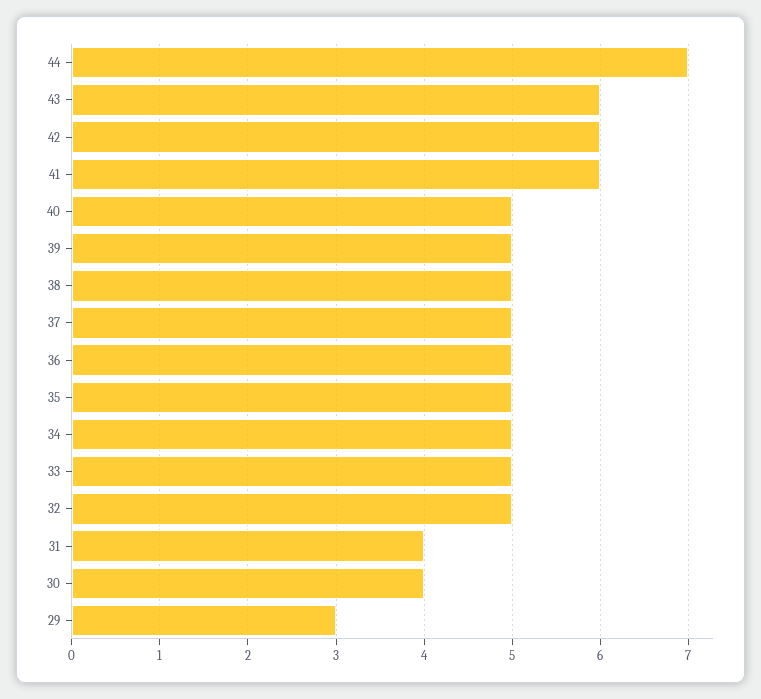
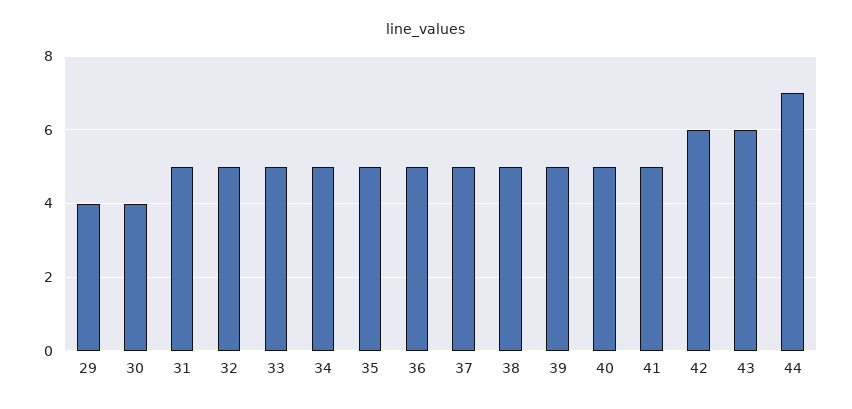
  {
    "44": 7,
    "43": 6,
    "42": 6,
-   "41": 6,
+   "41": 5,
    "40": 5,
    "39": 5,
    "38": 5,
    "37": 5,
    "36": 5,
    "35": 5,
    "34": 5,
    "33": 5,
    "32": 5,
-   "31": 4,
+   "31": 5,
    "30": 4,
-   "29": 3
+   "29": 4
  }

